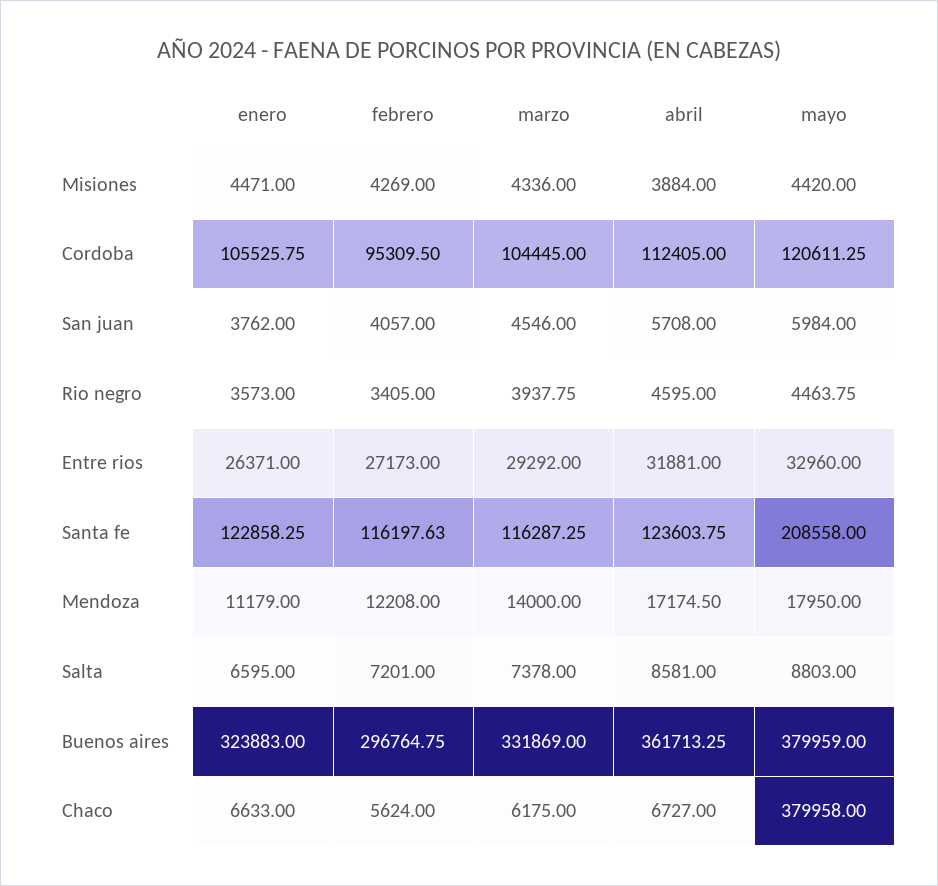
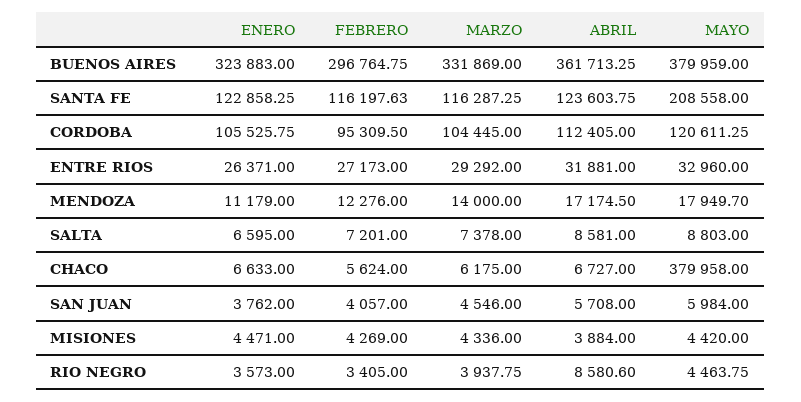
  {
    "enero": {
      "Misiones": 4471,
      "Cordoba": 105525.75,
      "San juan": 3762,
      "Rio negro": 3573,
      "Entre rios": 26371,
      "Santa fe": 122858.25,
      "Mendoza": 11179,
      "Salta": 6595,
      "Buenos aires": 323883,
      "Chaco": 6633
    },
    "febrero": {
      "Misiones": 4269,
      "Cordoba": 95309.5,
      "San juan": 4057,
      "Rio negro": 3405,
      "Entre rios": 27173,
      "Santa fe": 116197.63,
-     "Mendoza": 12208,
+     "Mendoza": 12276,
      "Salta": 7201,
      "Buenos aires": 296764.75,
      "Chaco": 5624
    },
    "marzo": {
      "Misiones": 4336,
      "Cordoba": 104445,
      "San juan": 4546,
      "Rio negro": 3937.75,
      "Entre rios": 29292,
      "Santa fe": 116287.25,
      "Mendoza": 14000,
      "Salta": 7378,
      "Buenos aires": 331869,
      "Chaco": 6175
    },
    "abril": {
      "Misiones": 3884,
      "Cordoba": 112405,
      "San juan": 5708,
-     "Rio negro": 4595,
+     "Rio negro": 8580.6,
      "Entre rios": 31881,
      "Santa fe": 123603.75,
      "Mendoza": 17174.5,
      "Salta": 8581,
      "Buenos aires": 361713.25,
      "Chaco": 6727
    },
    "mayo": {
      "Misiones": 4420,
      "Cordoba": 120611.25,
      "San juan": 5984,
      "Rio negro": 4463.75,
      "Entre rios": 32960,
      "Santa fe": 208558,
-     "Mendoza": 17950,
+     "Mendoza": 17949.7,
      "Salta": 8803,
      "Buenos aires": 379959,
      "Chaco": 379958
    }
  }

